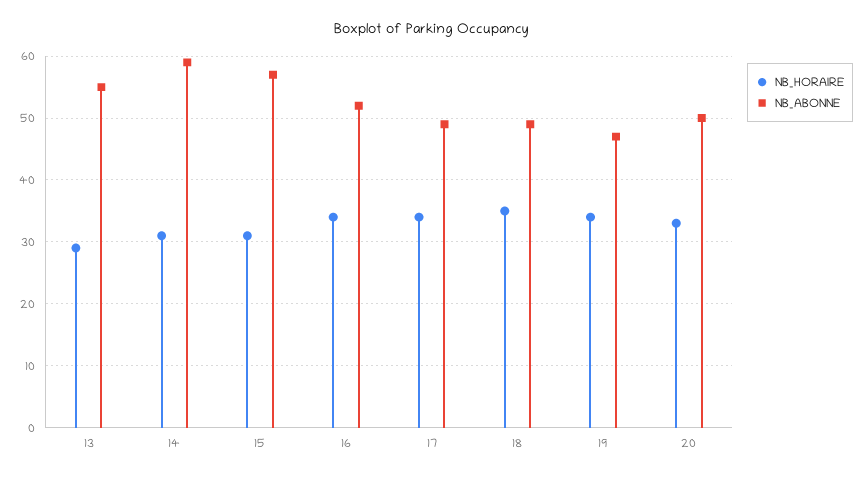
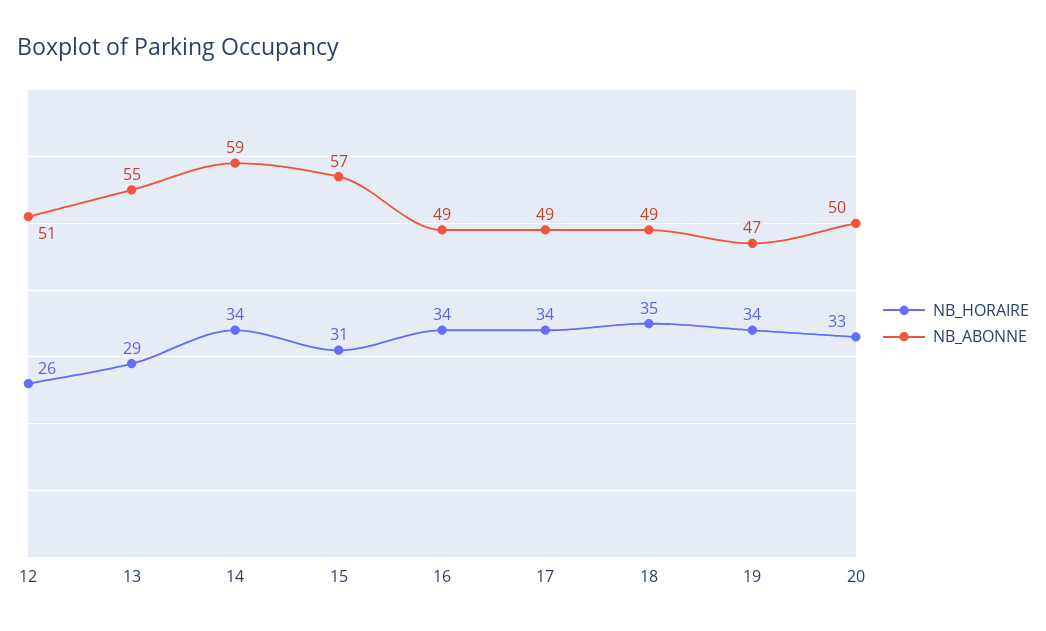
  {
    "NB_HORAIRE": {
      "13": 29,
-     "14": 31,
+     "14": 34,
      "15": 31,
      "16": 34,
      "17": 34,
      "18": 35,
      "19": 34,
-     "20": 33
+     "20": 33,
+     "12": 26
    },
    "NB_ABONNE": {
      "13": 55,
      "14": 59,
      "15": 57,
-     "16": 52,
+     "16": 49,
      "17": 49,
      "18": 49,
      "19": 47,
-     "20": 50
+     "20": 50,
+     "12": 51
    }
  }

